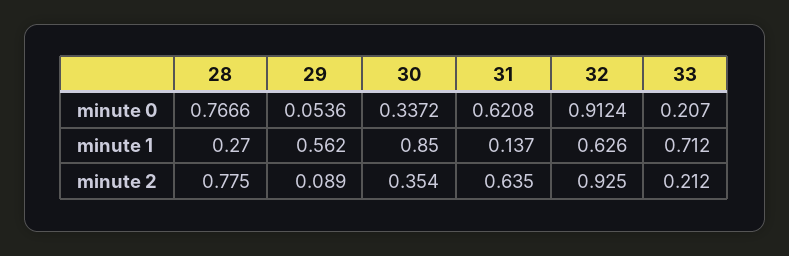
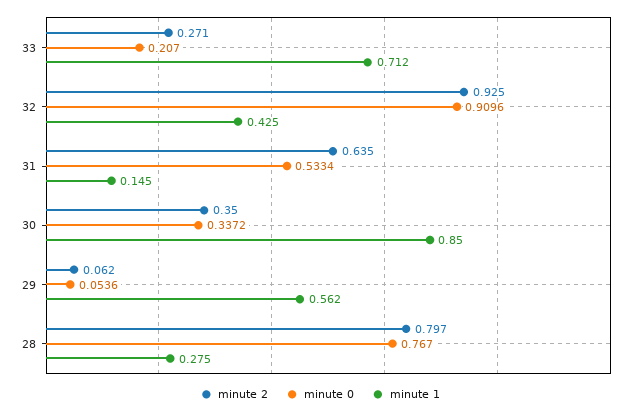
  {
    "minute 0": {
-     "28": 0.7666,
+     "28": 0.767,
      "29": 0.0536,
      "30": 0.3372,
-     "31": 0.6208,
+     "31": 0.5334,
-     "32": 0.9124,
+     "32": 0.9096,
      "33": 0.207
    },
    "minute 1": {
-     "28": 0.27,
+     "28": 0.275,
      "29": 0.562,
      "30": 0.85,
-     "31": 0.137,
+     "31": 0.145,
-     "32": 0.626,
+     "32": 0.425,
      "33": 0.712
    },
    "minute 2": {
-     "28": 0.775,
+     "28": 0.797,
-     "29": 0.089,
+     "29": 0.062,
-     "30": 0.354,
+     "30": 0.35,
      "31": 0.635,
      "32": 0.925,
-     "33": 0.212
+     "33": 0.271
    }
  }

